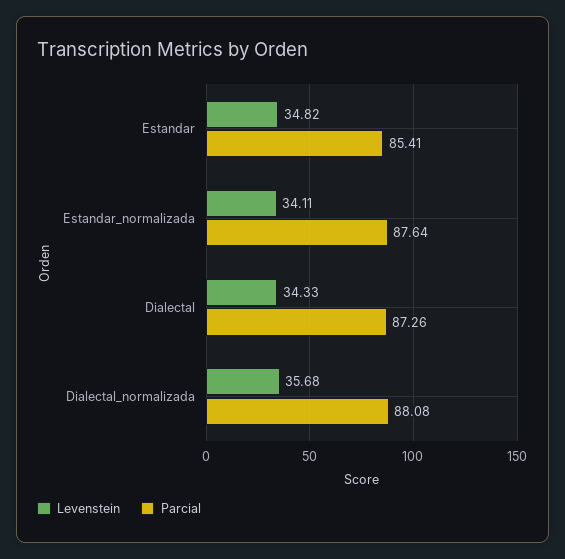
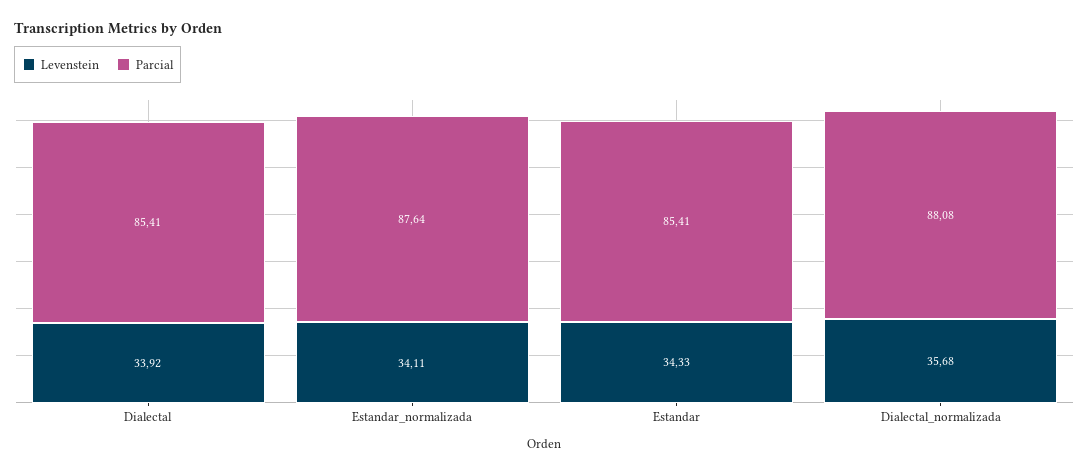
  {
    "Levenstein": {
-     "Estandar": 34.82,
+     "Estandar": 34.33,
      "Estandar_normalizada": 34.11,
-     "Dialectal": 34.33,
+     "Dialectal": 33.92,
      "Dialectal_normalizada": 35.68
    },
    "Parcial": {
      "Estandar": 85.41,
      "Estandar_normalizada": 87.64,
-     "Dialectal": 87.26,
+     "Dialectal": 85.41,
      "Dialectal_normalizada": 88.08
    }
  }

